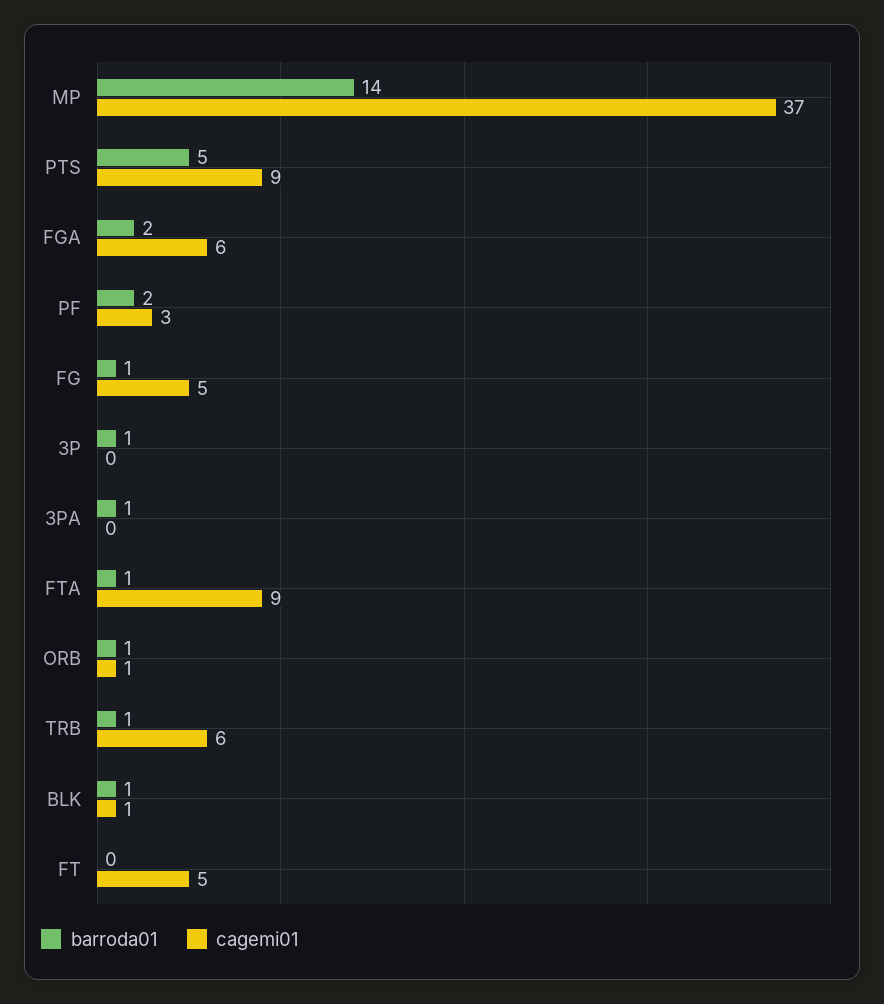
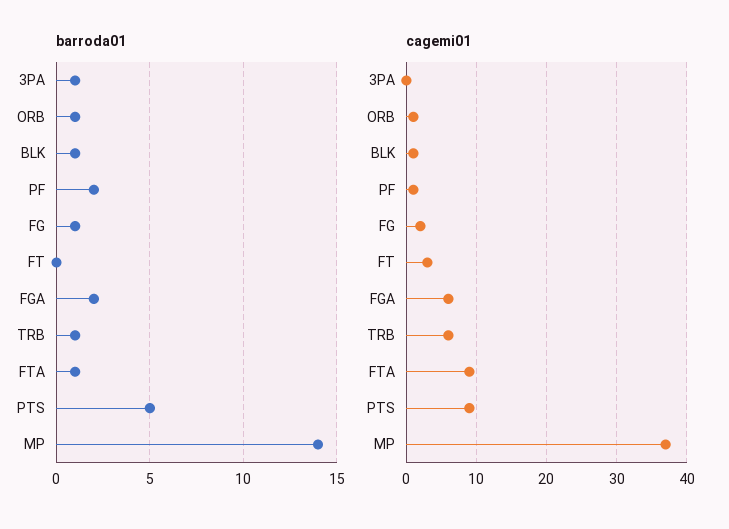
  {
    "barroda01": {
      "MP": 14,
      "PTS": 5,
      "FGA": 2,
      "PF": 2,
      "FG": 1,
-     "3P": 1,
      "3PA": 1,
      "FTA": 1,
      "ORB": 1,
      "TRB": 1,
      "BLK": 1,
      "FT": 0
    },
    "cagemi01": {
      "MP": 37,
      "PTS": 9,
      "FGA": 6,
-     "PF": 3,
+     "PF": 1,
-     "FG": 5,
+     "FG": 2,
-     "3P": 0,
      "3PA": 0,
      "FTA": 9,
      "ORB": 1,
      "TRB": 6,
      "BLK": 1,
-     "FT": 5
+     "FT": 3
    }
  }

